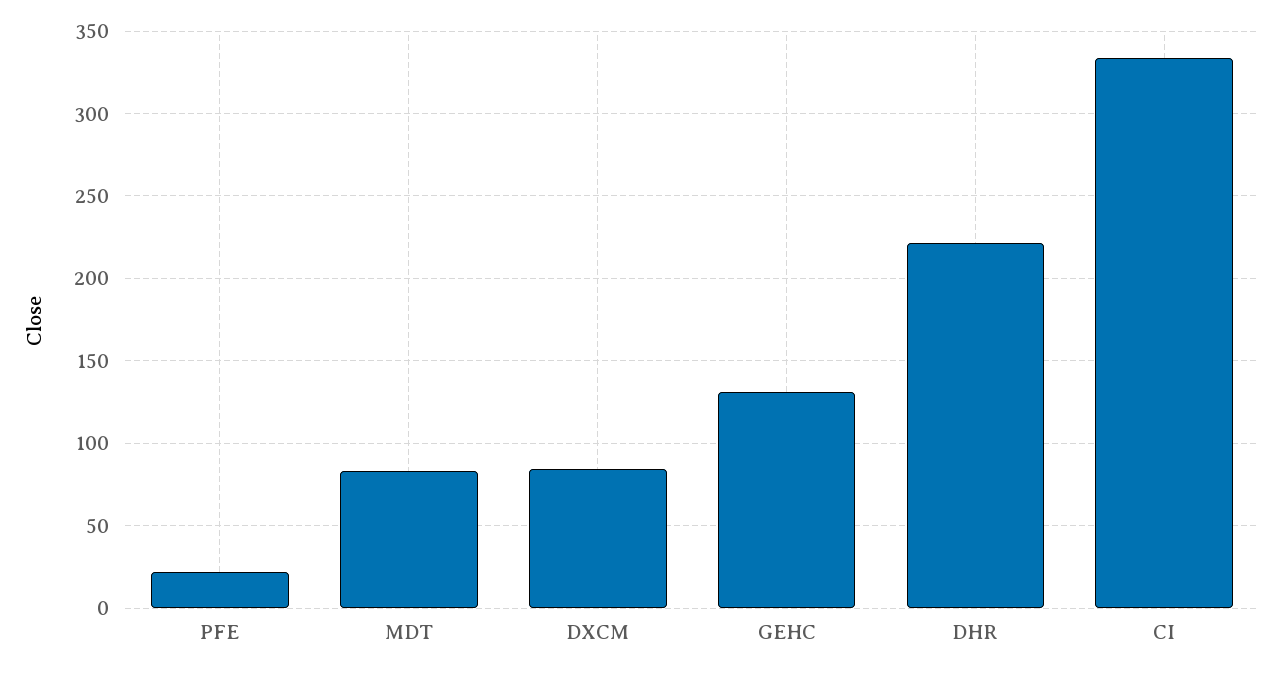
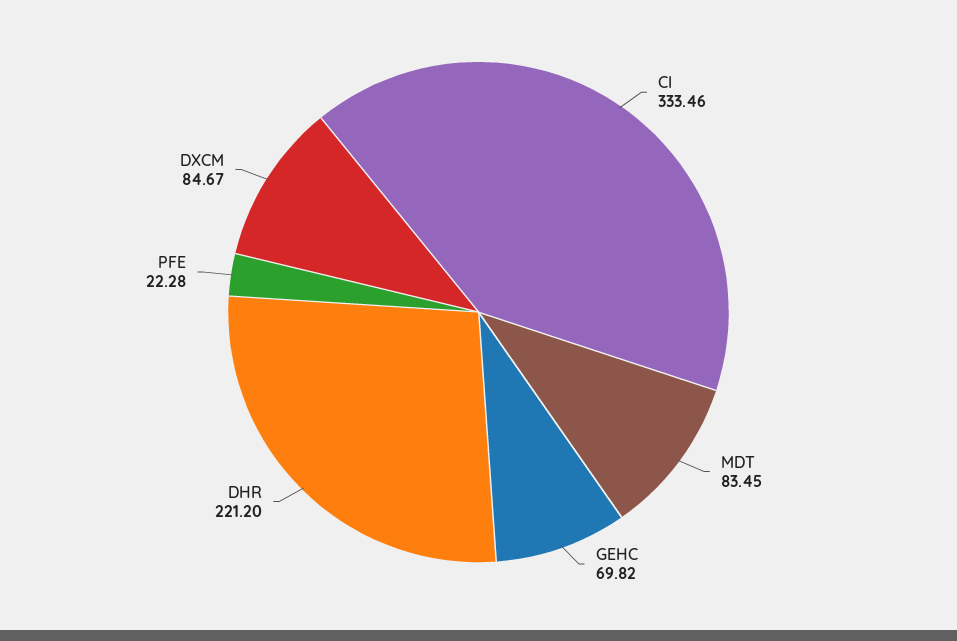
  {
    "PFE": 22.28,
    "MDT": 83.45,
    "DXCM": 84.67,
-   "GEHC": 130,
+   "GEHC": 69.82,
    "DHR": 221.2,
    "CI": 333.46
  }

